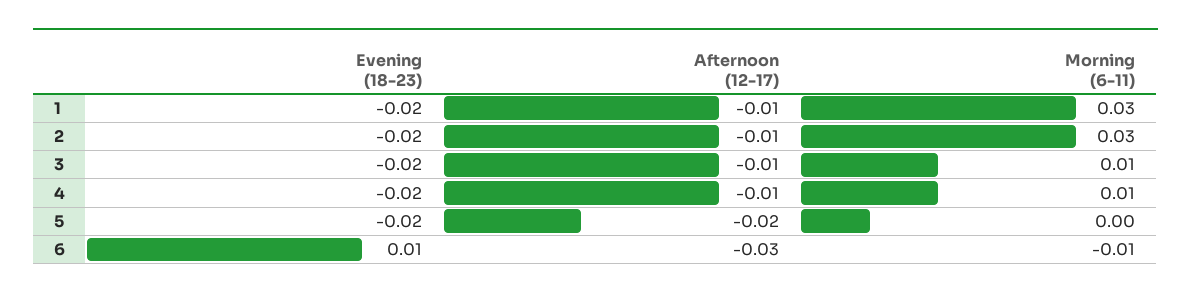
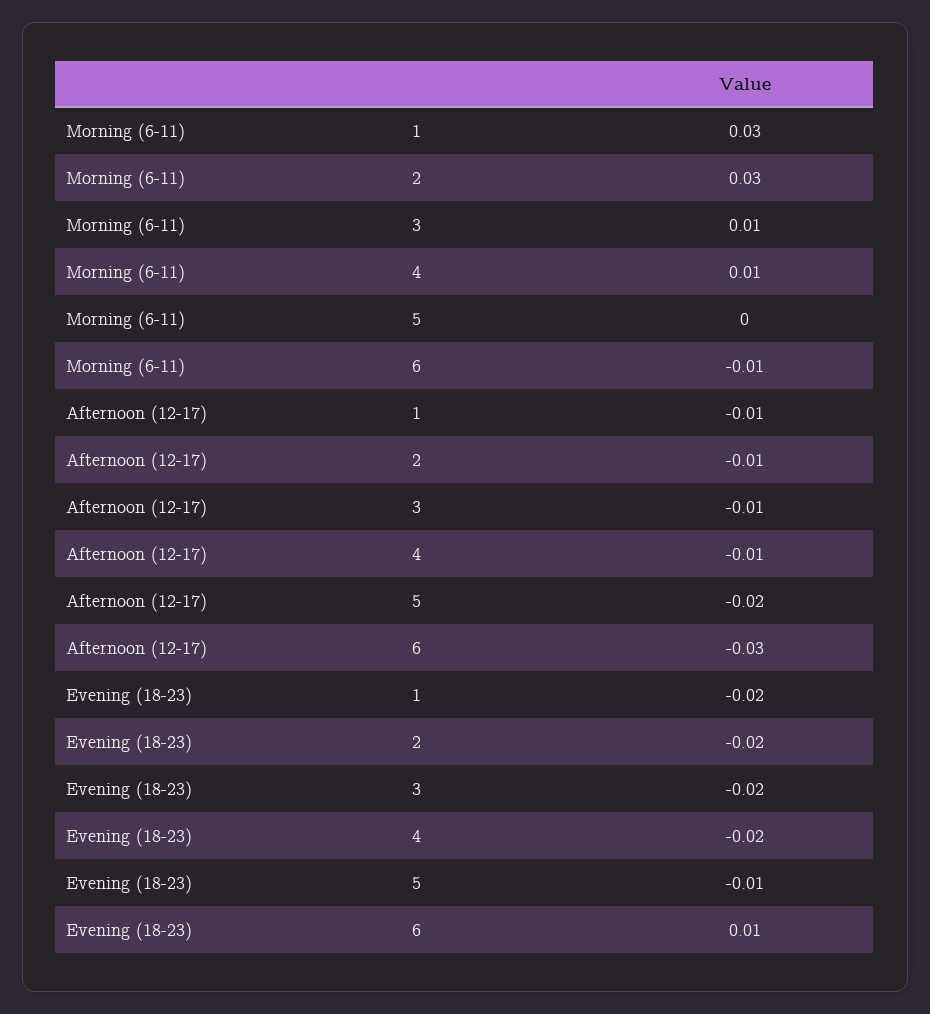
  {
    "Evening (18-23)": {
      "1": -0.02,
      "2": -0.02,
      "3": -0.02,
      "4": -0.02,
-     "5": -0.02,
+     "5": -0.01,
      "6": 0.01
    },
    "Afternoon (12-17)": {
      "1": -0.01,
      "2": -0.01,
      "3": -0.01,
      "4": -0.01,
      "5": -0.02,
      "6": -0.03
    },
    "Morning (6-11)": {
      "1": 0.03,
      "2": 0.03,
      "3": 0.01,
      "4": 0.01,
      "5": 0,
      "6": -0.01
    }
  }

